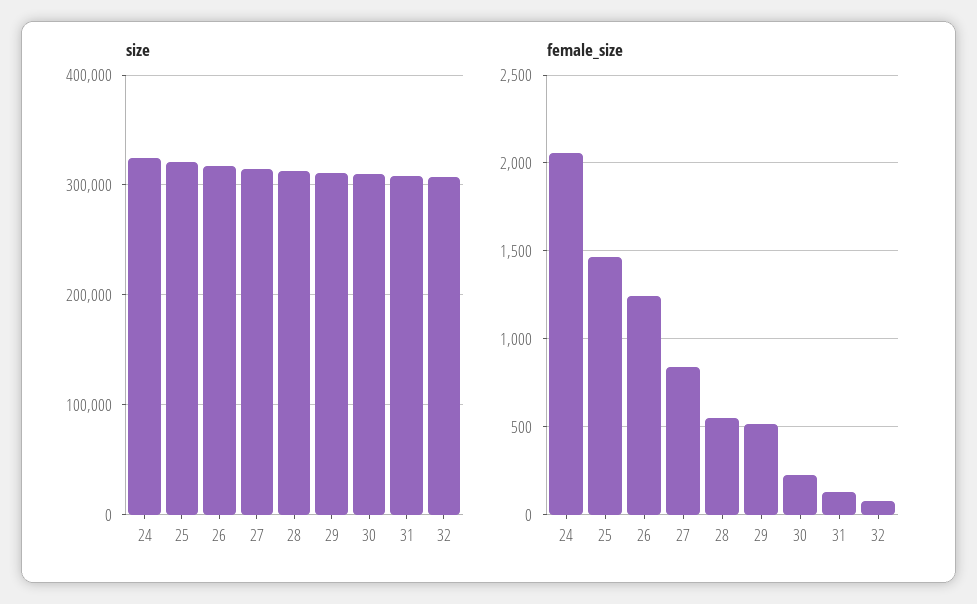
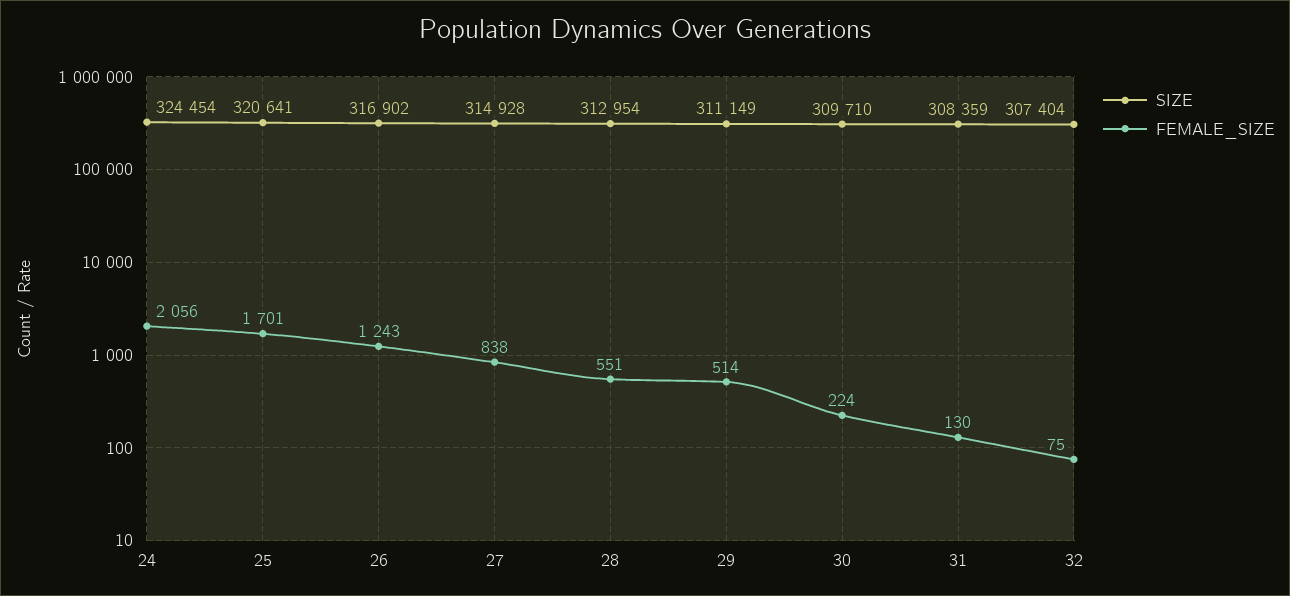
  {
    "size": {
      "24": 324454,
      "25": 320641,
      "26": 316902,
      "27": 314928,
      "28": 312954,
      "29": 311149,
      "30": 309710,
      "31": 308359,
      "32": 307404
    },
    "female_size": {
      "24": 2056,
-     "25": 1450,
+     "25": 1701,
      "26": 1243,
      "27": 838,
      "28": 551,
      "29": 514,
      "30": 224,
      "31": 130,
      "32": 75
    }
  }

